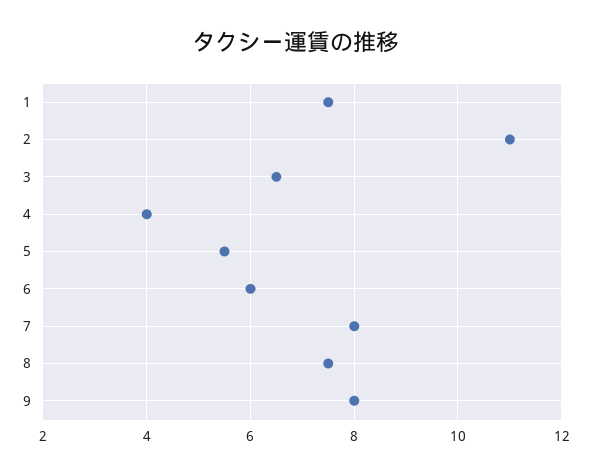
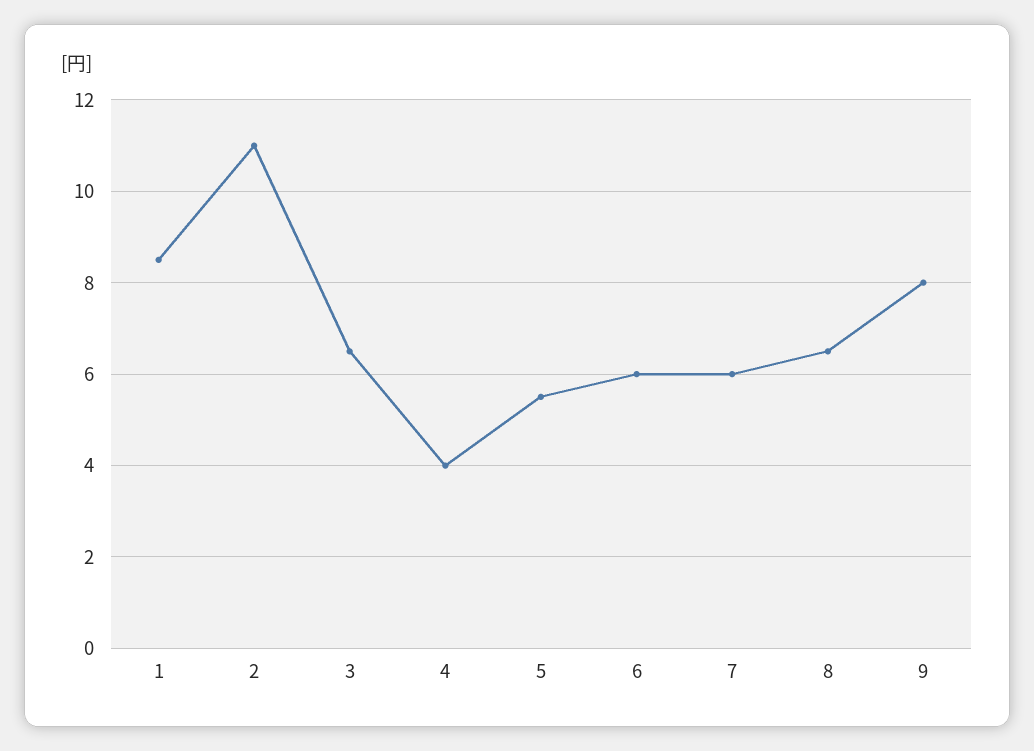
  {
-   "1": 7.5,
+   "1": 8.5,
    "2": 11,
    "3": 6.5,
    "4": 4,
    "5": 5.5,
    "6": 6,
-   "7": 8,
+   "7": 6,
-   "8": 7.5,
+   "8": 6.5,
    "9": 8
  }

